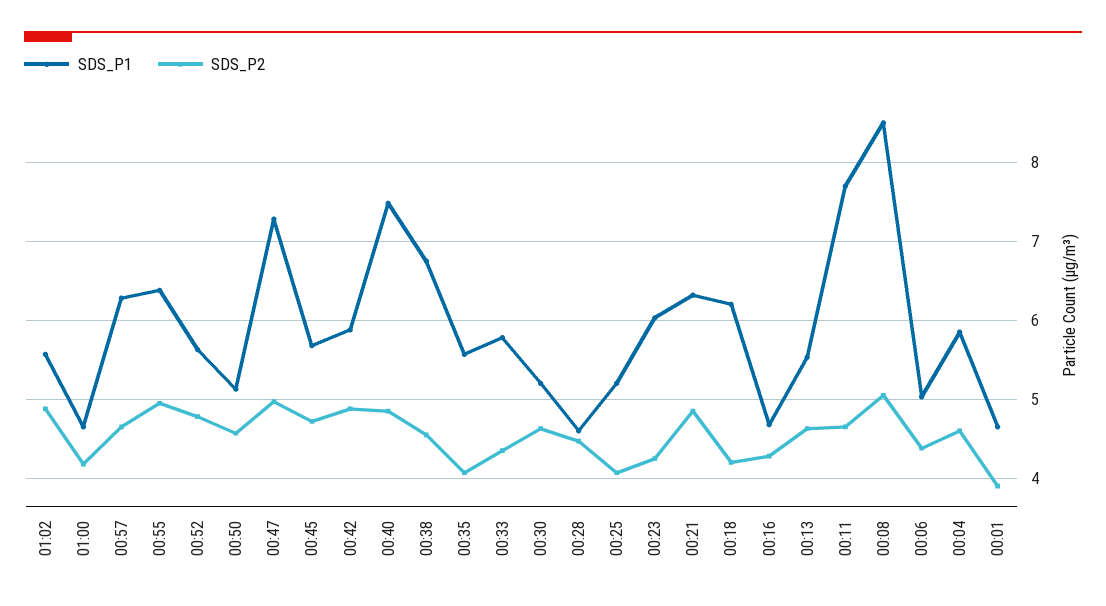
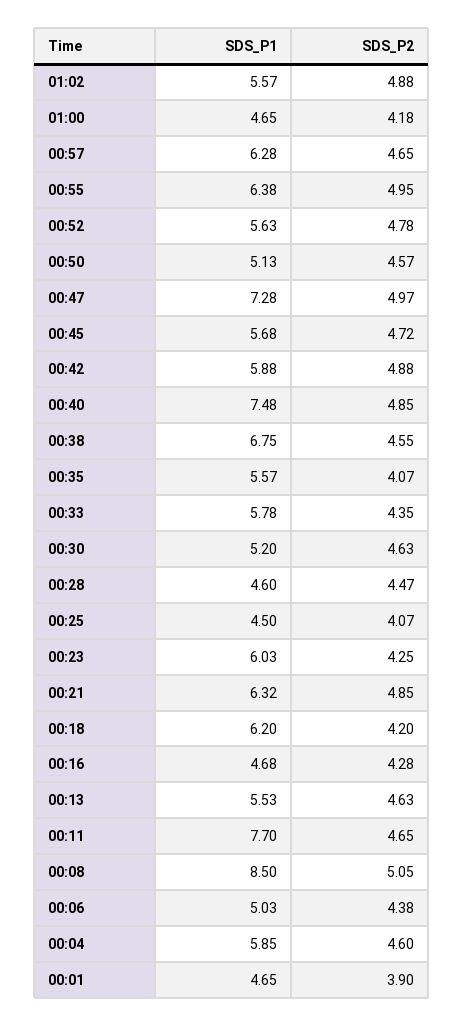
  {
    "SDS_P1": {
      "01:02": 5.57,
      "01:00": 4.65,
      "00:57": 6.28,
      "00:55": 6.38,
      "00:52": 5.63,
      "00:50": 5.13,
      "00:47": 7.28,
      "00:45": 5.68,
      "00:42": 5.88,
      "00:40": 7.48,
      "00:38": 6.75,
      "00:35": 5.57,
      "00:33": 5.78,
      "00:30": 5.2,
      "00:28": 4.6,
-     "00:25": 5.2,
+     "00:25": 4.5,
      "00:23": 6.03,
      "00:21": 6.32,
      "00:18": 6.2,
      "00:16": 4.68,
      "00:13": 5.53,
      "00:11": 7.7,
      "00:08": 8.5,
      "00:06": 5.03,
      "00:04": 5.85,
      "00:01": 4.65
    },
    "SDS_P2": {
      "01:02": 4.88,
      "01:00": 4.18,
      "00:57": 4.65,
      "00:55": 4.95,
      "00:52": 4.78,
      "00:50": 4.57,
      "00:47": 4.97,
      "00:45": 4.72,
      "00:42": 4.88,
      "00:40": 4.85,
      "00:38": 4.55,
      "00:35": 4.07,
      "00:33": 4.35,
      "00:30": 4.63,
      "00:28": 4.47,
      "00:25": 4.07,
      "00:23": 4.25,
      "00:21": 4.85,
      "00:18": 4.2,
      "00:16": 4.28,
      "00:13": 4.63,
      "00:11": 4.65,
      "00:08": 5.05,
      "00:06": 4.38,
      "00:04": 4.6,
      "00:01": 3.9
    }
  }

